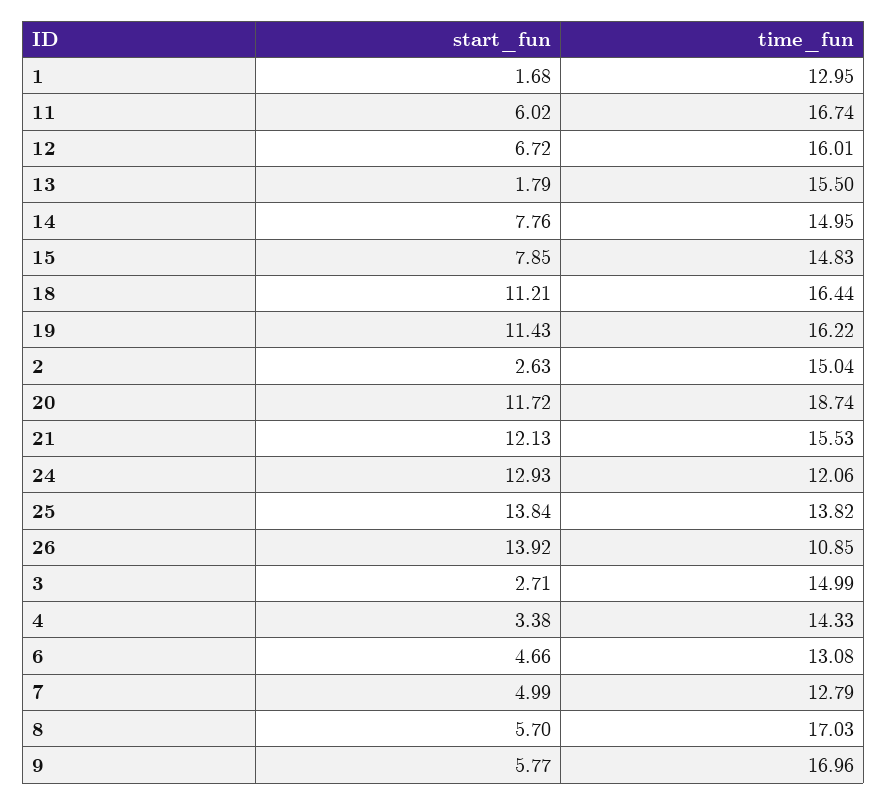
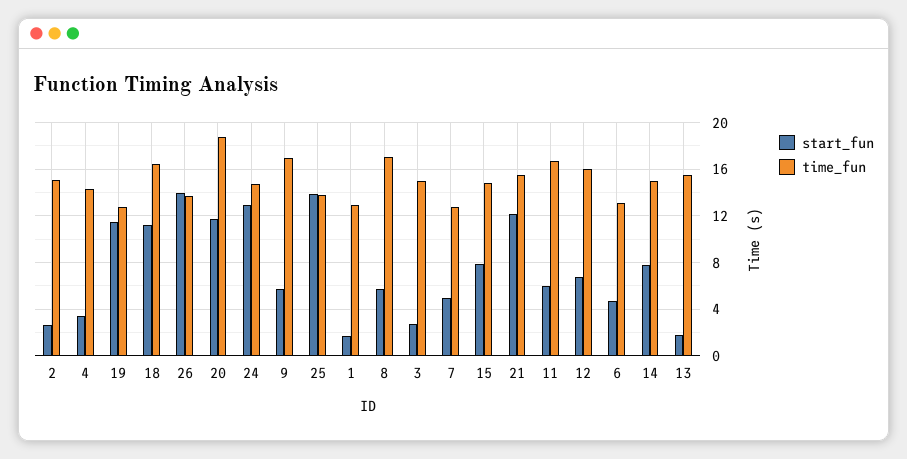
  {
    "start_fun": {
      "1": 1.68,
      "11": 6.02,
      "12": 6.72,
      "13": 1.79,
      "14": 7.76,
      "15": 7.85,
      "18": 11.21,
      "19": 11.43,
      "2": 2.63,
      "20": 11.72,
      "21": 12.13,
      "24": 12.93,
      "25": 13.84,
      "26": 13.92,
      "3": 2.71,
      "4": 3.38,
      "6": 4.66,
      "7": 4.99,
      "8": 5.7,
      "9": 5.77
    },
    "time_fun": {
      "1": 12.95,
      "11": 16.74,
      "12": 16.01,
      "13": 15.5,
      "14": 14.95,
      "15": 14.83,
      "18": 16.44,
-     "19": 16.22,
+     "19": 13,
      "2": 15.04,
      "20": 18.74,
      "21": 15.53,
-     "24": 12.06,
+     "24": 15,
      "25": 13.82,
-     "26": 10.85,
+     "26": 14,
      "3": 14.99,
      "4": 14.33,
      "6": 13.08,
      "7": 12.79,
      "8": 17.03,
      "9": 16.96
    }
  }

